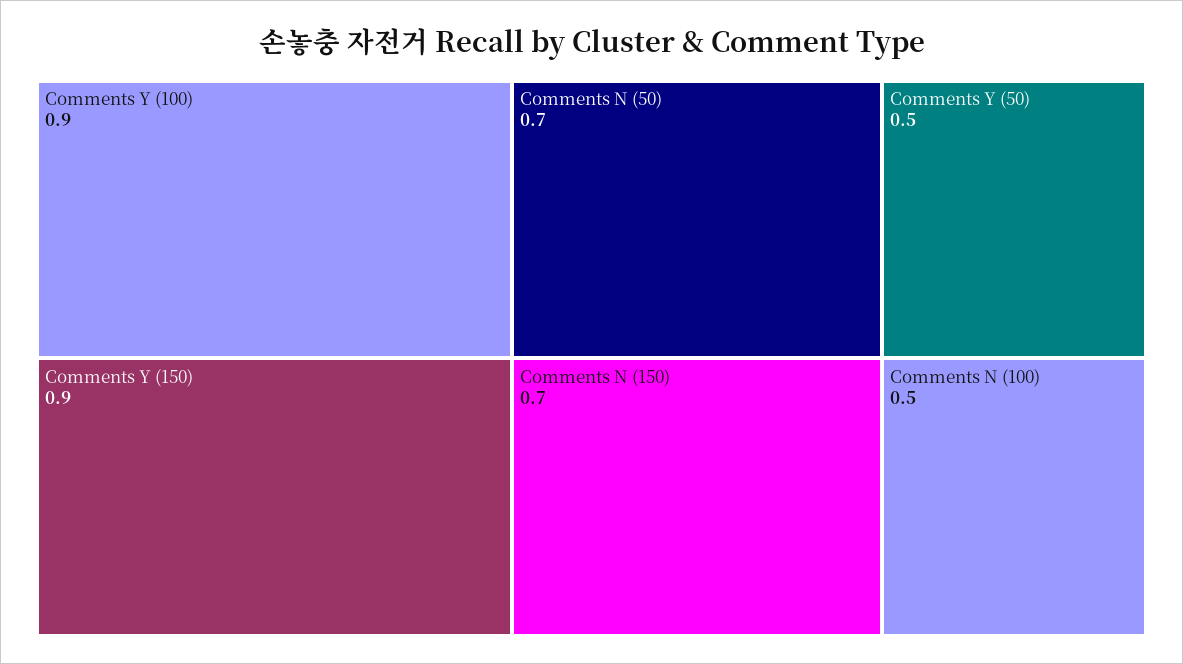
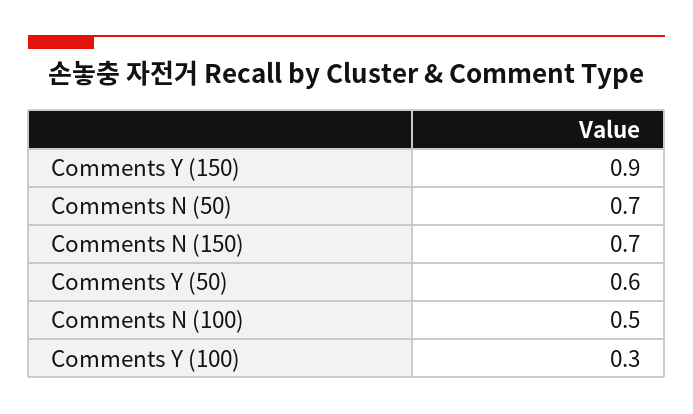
  {
-   "Comments Y (100)": 0.9,
+   "Comments Y (100)": 0.3,
    "Comments Y (150)": 0.9,
    "Comments N (50)": 0.7,
    "Comments N (150)": 0.7,
-   "Comments Y (50)": 0.5,
+   "Comments Y (50)": 0.6,
    "Comments N (100)": 0.5
  }

